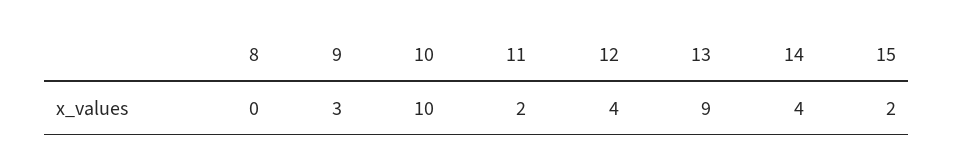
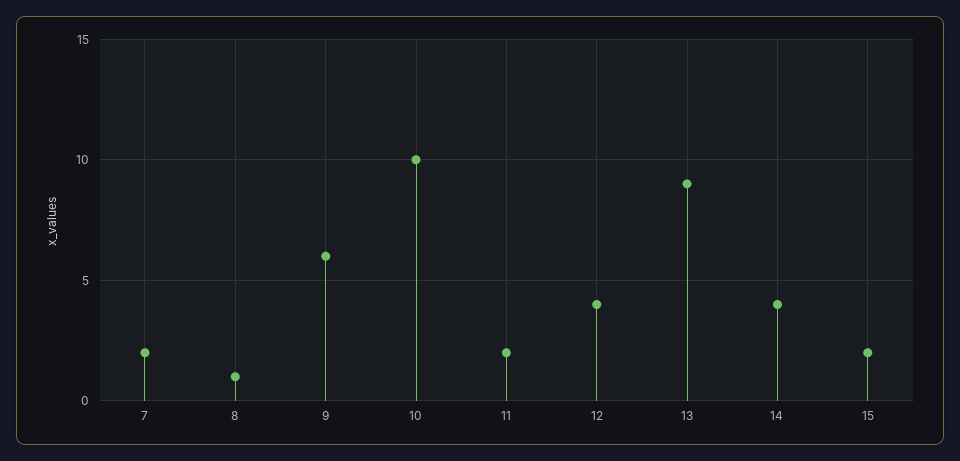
  {
-   "8": 0,
+   "8": 1,
-   "9": 3,
+   "9": 6,
    "10": 10,
    "11": 2,
    "12": 4,
    "13": 9,
    "14": 4,
-   "15": 2
+   "15": 2,
+   "7": 2
  }

